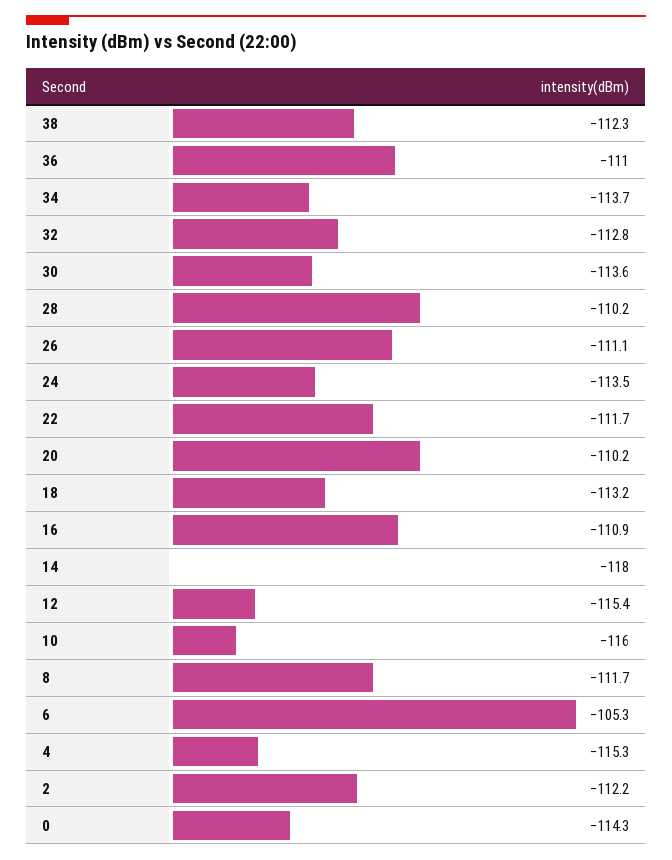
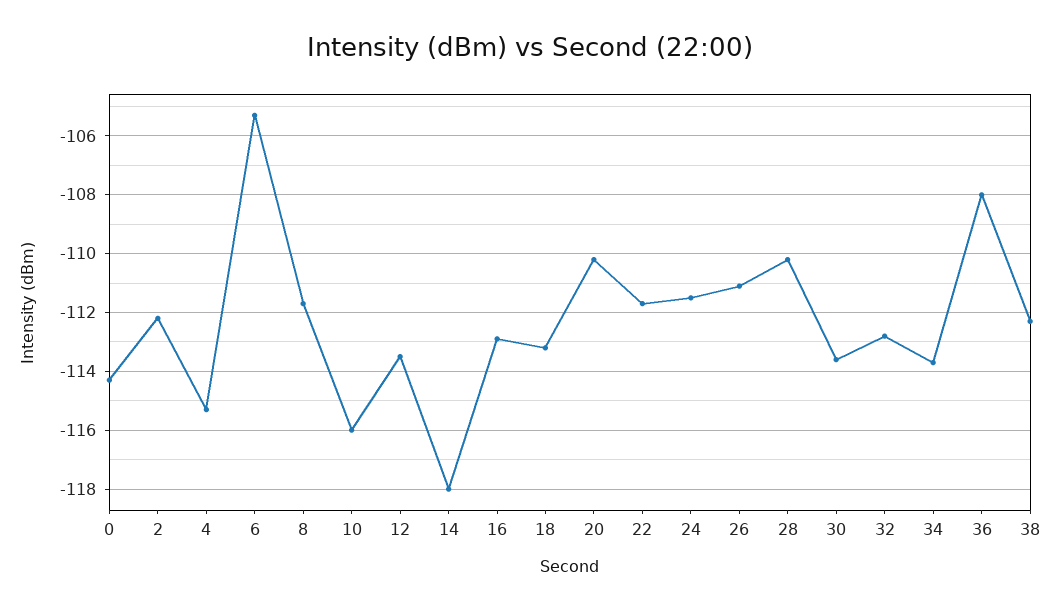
  {
    "38": -112.3,
-   "36": -111,
+   "36": -108,
    "34": -113.7,
    "32": -112.8,
    "30": -113.6,
    "28": -110.2,
    "26": -111.1,
-   "24": -113.5,
+   "24": -111.5,
    "22": -111.7,
    "20": -110.2,
    "18": -113.2,
-   "16": -110.9,
+   "16": -113,
    "14": -118,
-   "12": -115.4,
+   "12": -113.5,
    "10": -116,
    "8": -111.7,
    "6": -105.3,
    "4": -115.3,
    "2": -112.2,
    "0": -114.3
  }

